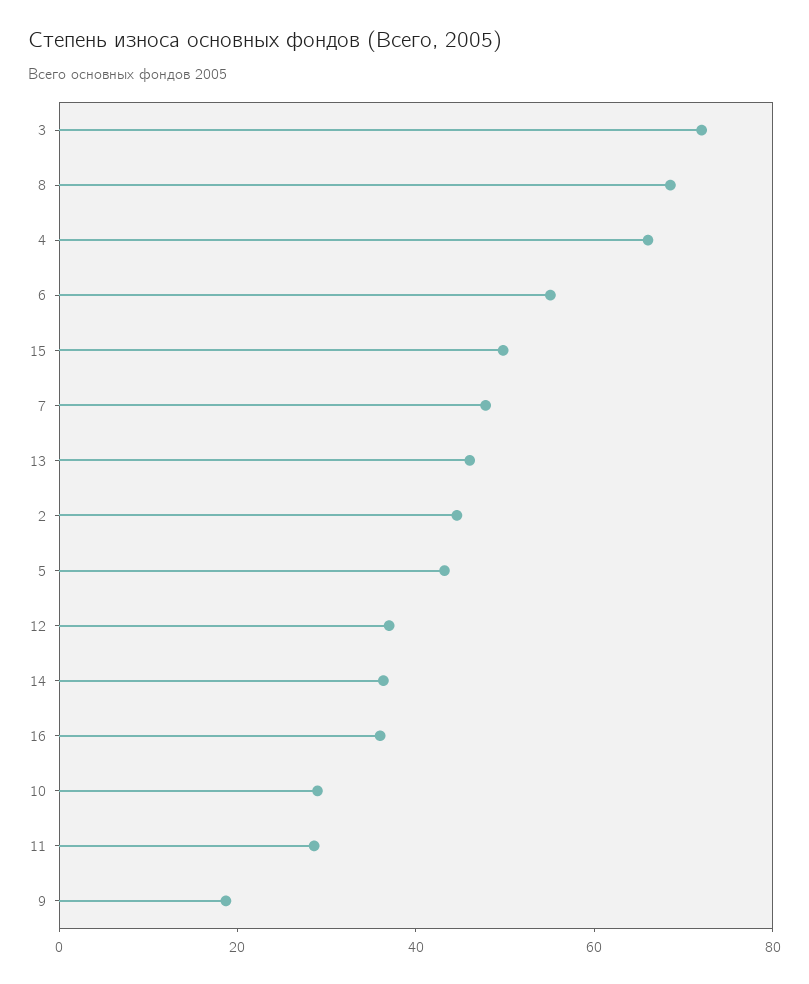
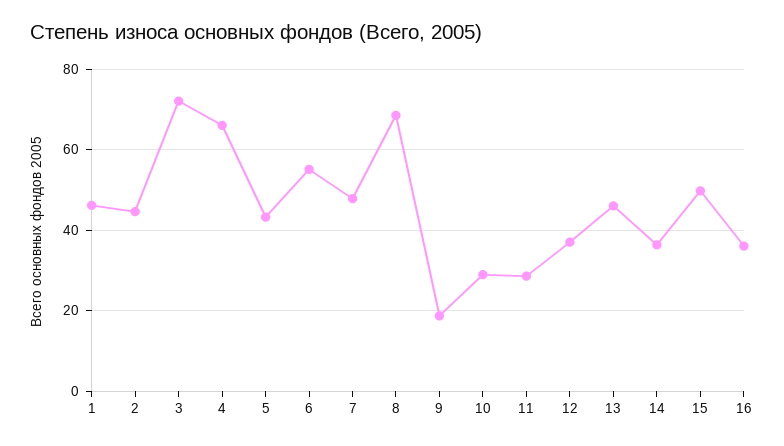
  {
    "3": 72,
    "8": 68,
    "4": 66,
    "6": 56,
    "15": 50,
    "7": 48,
    "13": 46,
    "2": 44,
    "5": 44,
    "12": 38,
    "14": 36,
    "16": 36,
    "10": 28,
    "11": 28,
-   "9": 18
+   "9": 18,
+   "1": 46
  }

